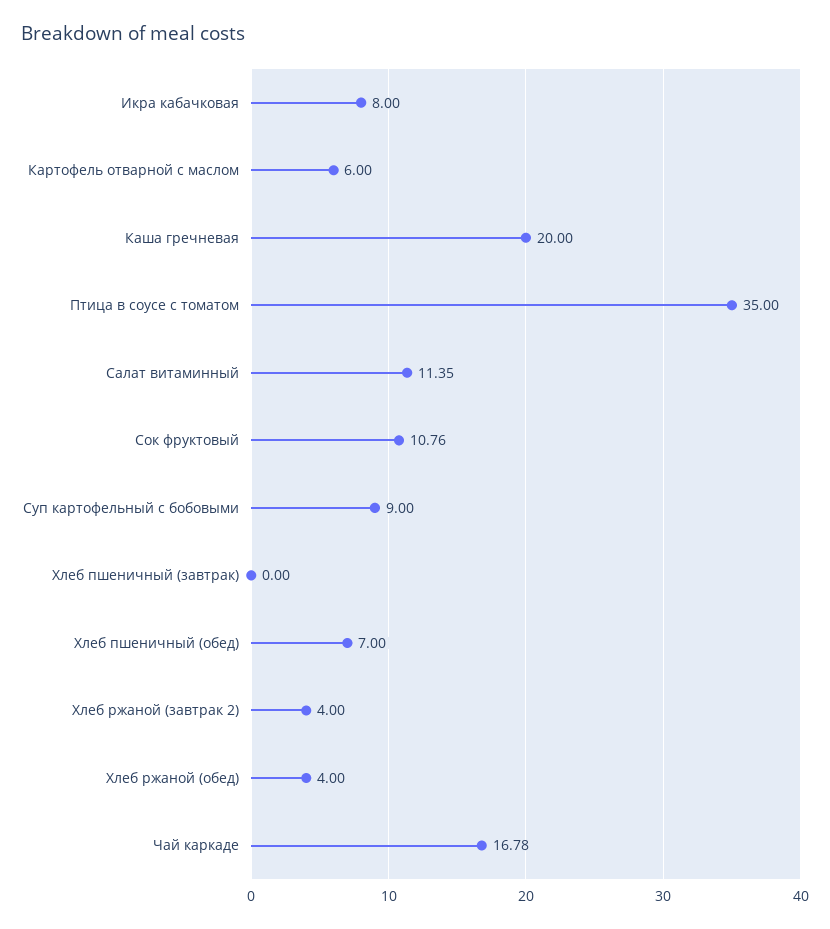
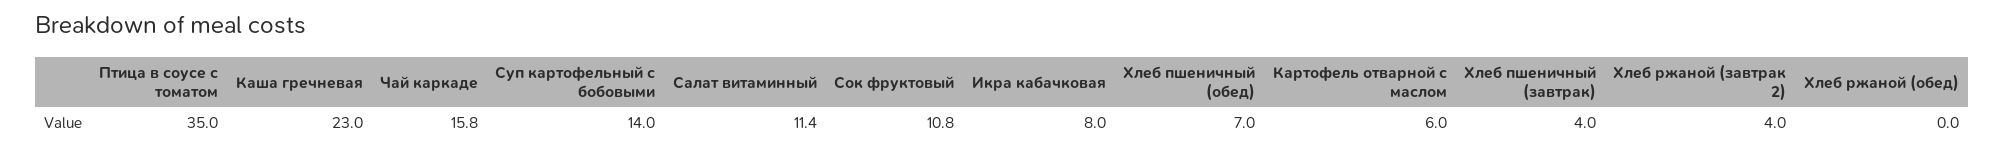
  {
    "Икра кабачковая": 8,
    "Картофель отварной с маслом": 6,
-   "Каша гречневая": 20,
+   "Каша гречневая": 23,
    "Птица в соусе с томатом": 35,
    "Салат витаминный": 11.35,
    "Сок фруктовый": 10.76,
-   "Суп картофельный с бобовыми": 9,
+   "Суп картофельный с бобовыми": 14,
-   "Хлеб пшеничный (завтрак)": 0,
+   "Хлеб пшеничный (завтрак)": 4,
    "Хлеб пшеничный (обед)": 7,
    "Хлеб ржаной (завтрак 2)": 4,
-   "Хлеб ржаной (обед)": 4,
+   "Хлеб ржаной (обед)": 0,
-   "Чай каркаде": 16.78
+   "Чай каркаде": 15.8
  }

